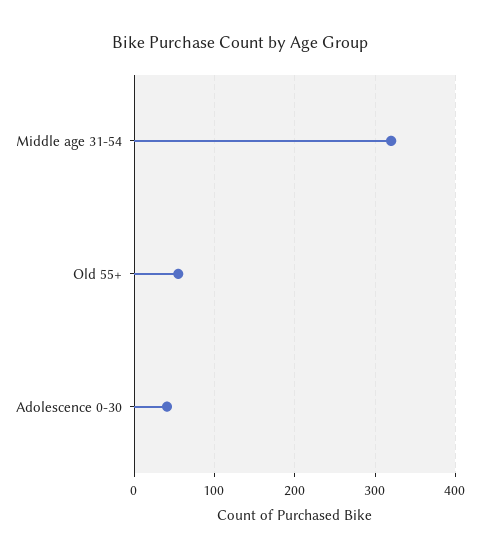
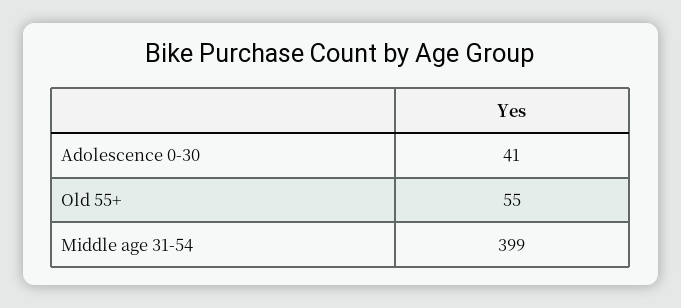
  {
-   "Middle age 31-54": 320,
+   "Middle age 31-54": 399,
    "Old 55+": 55,
    "Adolescence 0-30": 41
  }

